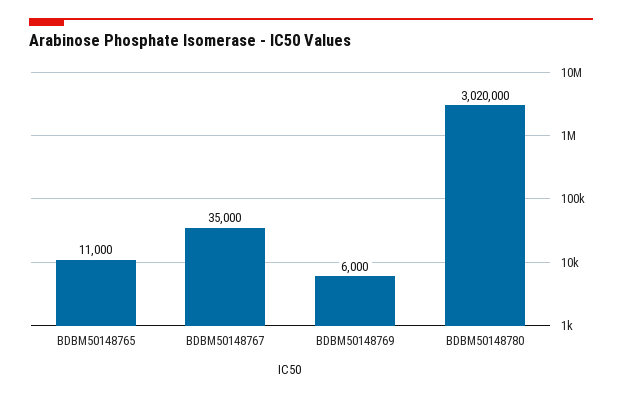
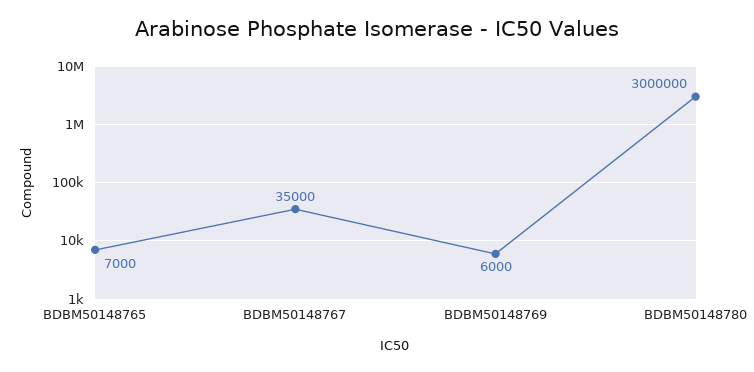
  {
-   "BDBM50148765": 11000,
+   "BDBM50148765": 7000,
    "BDBM50148767": 35000,
    "BDBM50148769": 6000,
-   "BDBM50148780": 3020000
+   "BDBM50148780": 3000000
  }

